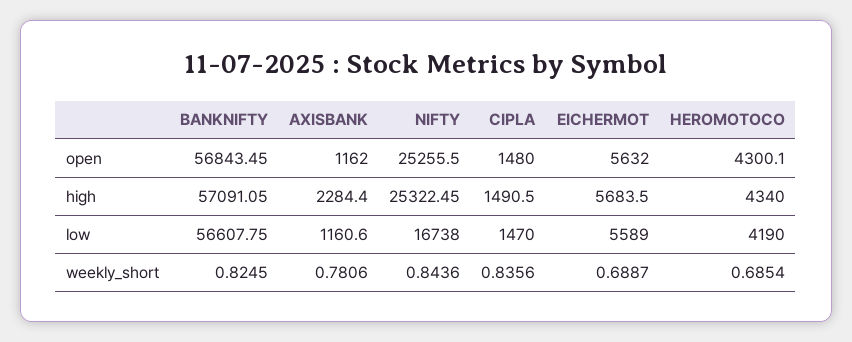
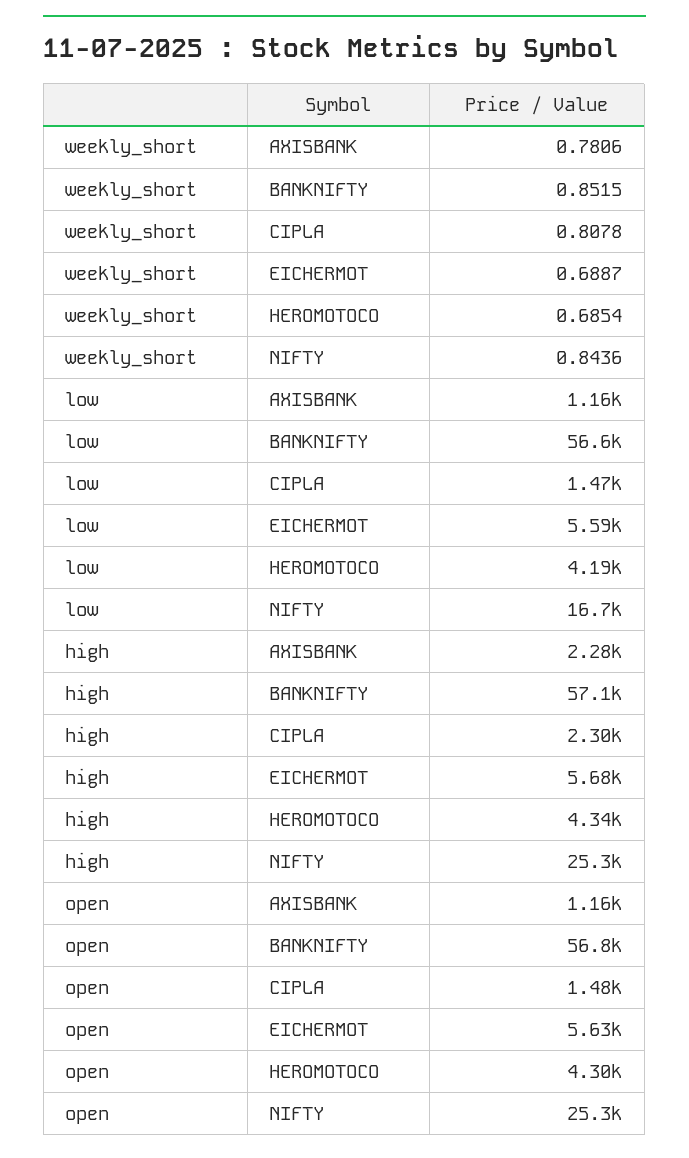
  {
    "BANKNIFTY": {
      "open": 56843.45,
      "high": 57091.05,
      "low": 56607.75,
-     "weekly_short": 0.8245
+     "weekly_short": 0.8515
    },
    "AXISBANK": {
      "open": 1162,
      "high": 2284.4,
      "low": 1160.6,
      "weekly_short": 0.7806
    },
    "NIFTY": {
      "open": 25255.5,
      "high": 25322.45,
      "low": 16738,
      "weekly_short": 0.8436
    },
    "CIPLA": {
      "open": 1480,
-     "high": 1490.5,
+     "high": 2300,
      "low": 1470,
-     "weekly_short": 0.8356
+     "weekly_short": 0.8078
    },
    "EICHERMOT": {
      "open": 5632,
      "high": 5683.5,
      "low": 5589,
      "weekly_short": 0.6887
    },
    "HEROMOTOCO": {
      "open": 4300.1,
      "high": 4340,
      "low": 4190,
      "weekly_short": 0.6854
    }
  }

